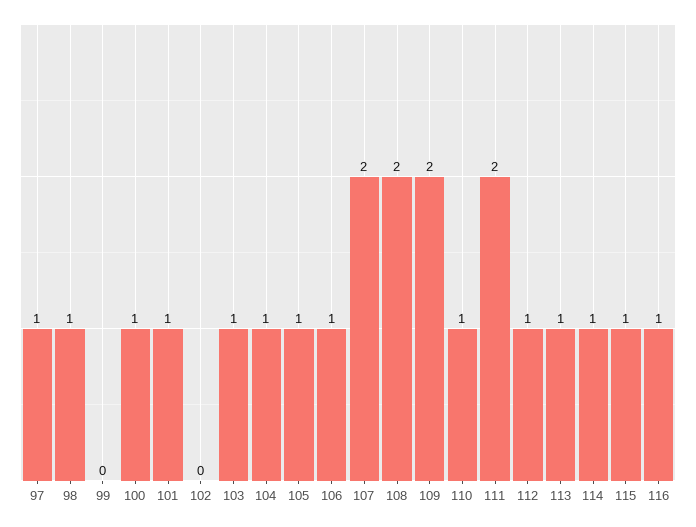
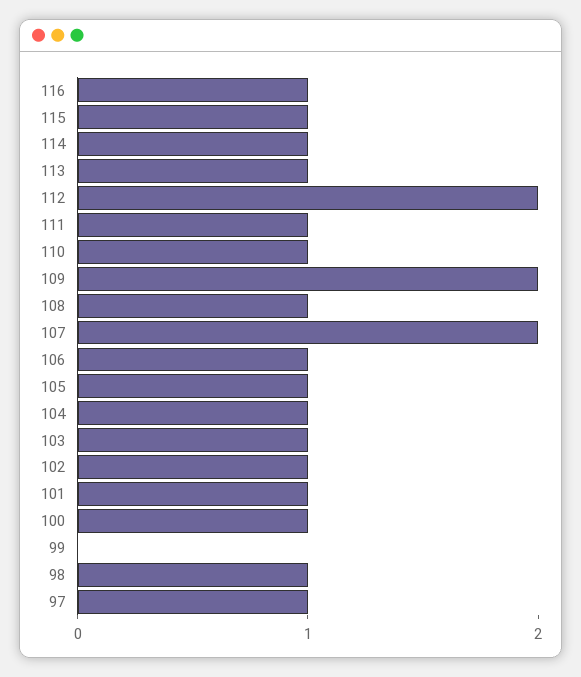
  {
    "97": 1,
    "98": 1,
    "99": 0,
    "100": 1,
    "101": 1,
-   "102": 0,
+   "102": 1,
    "103": 1,
    "104": 1,
    "105": 1,
    "106": 1,
    "107": 2,
-   "108": 2,
+   "108": 1,
    "109": 2,
    "110": 1,
-   "111": 2,
+   "111": 1,
-   "112": 1,
+   "112": 2,
    "113": 1,
    "114": 1,
    "115": 1,
    "116": 1
  }

